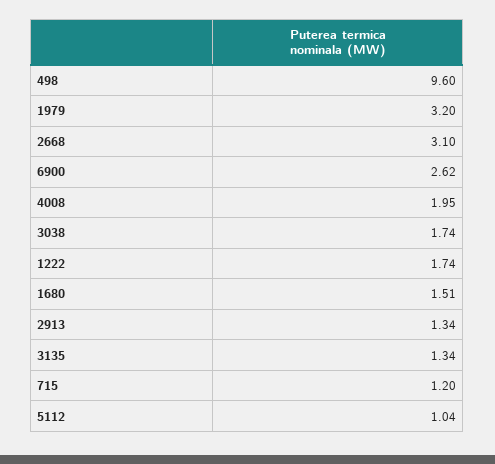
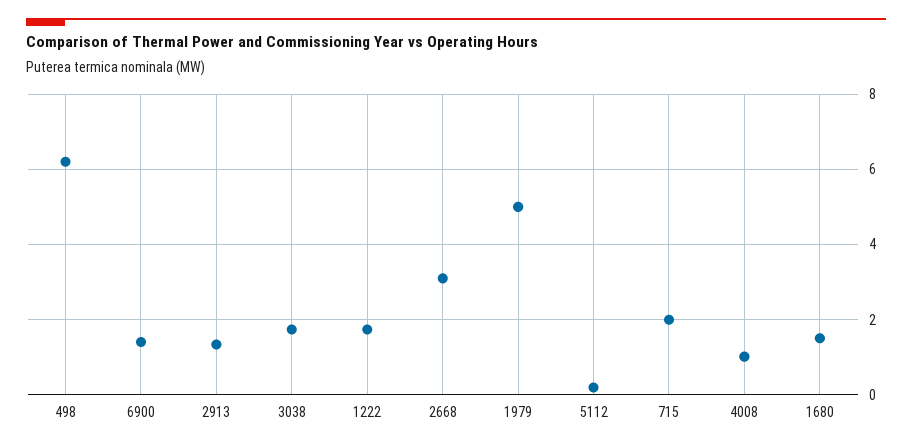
  {
-   "498": 9.6,
+   "498": 6.2,
-   "1979": 3.2,
+   "1979": 5,
    "2668": 3.1,
-   "6900": 2.62,
+   "6900": 1.4,
-   "4008": 1.95,
+   "4008": 1,
    "3038": 1.74,
    "1222": 1.74,
    "1680": 1.51,
    "2913": 1.34,
-   "3135": 1.34,
-   "715": 1.2,
+   "715": 2,
-   "5112": 1.04
+   "5112": 0.2
  }

